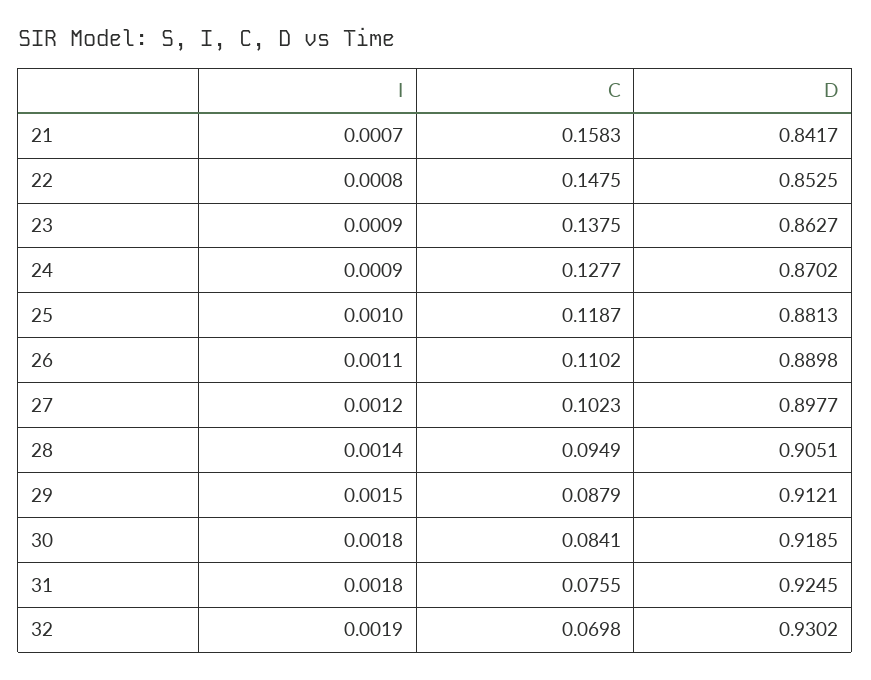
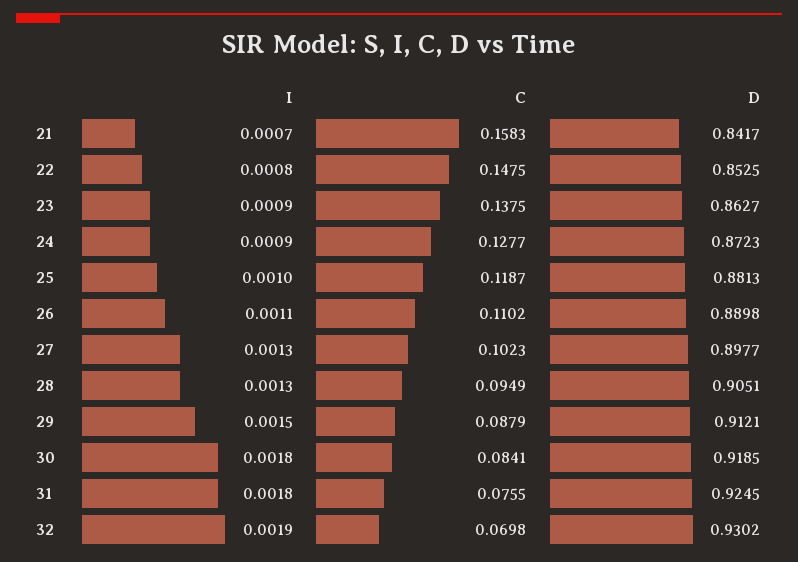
  {
    "I": {
      "21": 0.0007,
      "22": 0.0008,
      "23": 0.0009,
      "24": 0.0009,
      "25": 0.001,
      "26": 0.0011,
-     "27": 0.0012,
+     "27": 0.0013,
-     "28": 0.0014,
+     "28": 0.0013,
      "29": 0.0015,
      "30": 0.0018,
      "31": 0.0018,
      "32": 0.0019
    },
    "C": {
      "21": 0.1583,
      "22": 0.1475,
      "23": 0.1375,
      "24": 0.1277,
      "25": 0.1187,
      "26": 0.1102,
      "27": 0.1023,
      "28": 0.0949,
      "29": 0.0879,
      "30": 0.0841,
      "31": 0.0755,
      "32": 0.0698
    },
    "D": {
      "21": 0.8417,
      "22": 0.8525,
      "23": 0.8627,
-     "24": 0.8702,
+     "24": 0.8723,
      "25": 0.8813,
      "26": 0.8898,
      "27": 0.8977,
      "28": 0.9051,
      "29": 0.9121,
      "30": 0.9185,
      "31": 0.9245,
      "32": 0.9302
    }
  }

